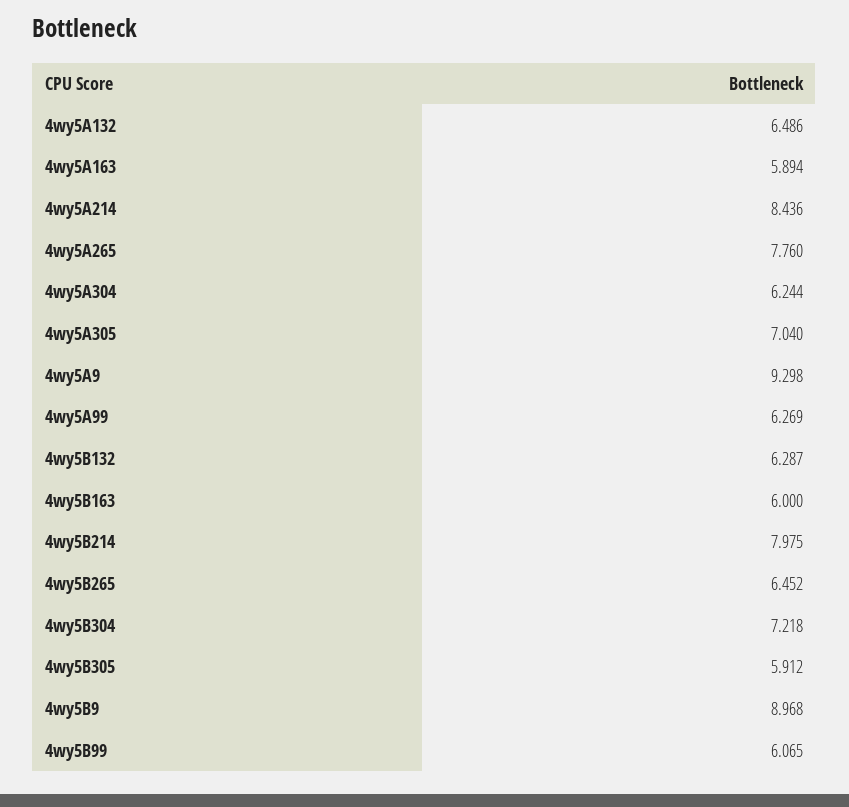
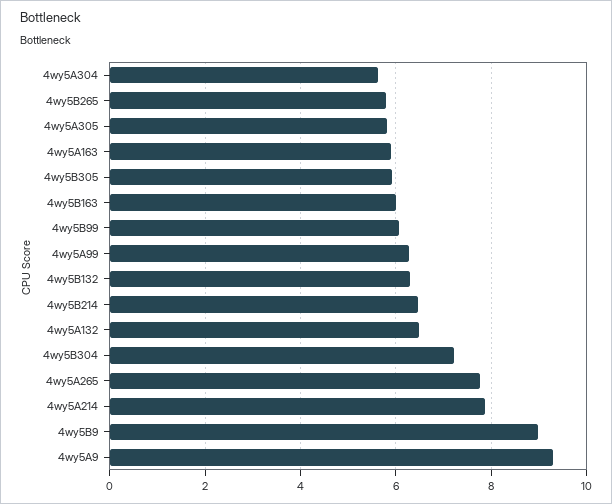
  {
    "4wy5A132": 6.486,
    "4wy5A163": 5.894,
-   "4wy5A214": 8.436,
+   "4wy5A214": 7.8,
    "4wy5A265": 7.76,
-   "4wy5A304": 6.244,
+   "4wy5A304": 5.6,
-   "4wy5A305": 7.04,
+   "4wy5A305": 5.8,
    "4wy5A9": 9.298,
    "4wy5A99": 6.269,
    "4wy5B132": 6.287,
    "4wy5B163": 6,
-   "4wy5B214": 7.975,
+   "4wy5B214": 6.4,
-   "4wy5B265": 6.452,
+   "4wy5B265": 5.8,
    "4wy5B304": 7.218,
    "4wy5B305": 5.912,
    "4wy5B9": 8.968,
    "4wy5B99": 6.065
  }

